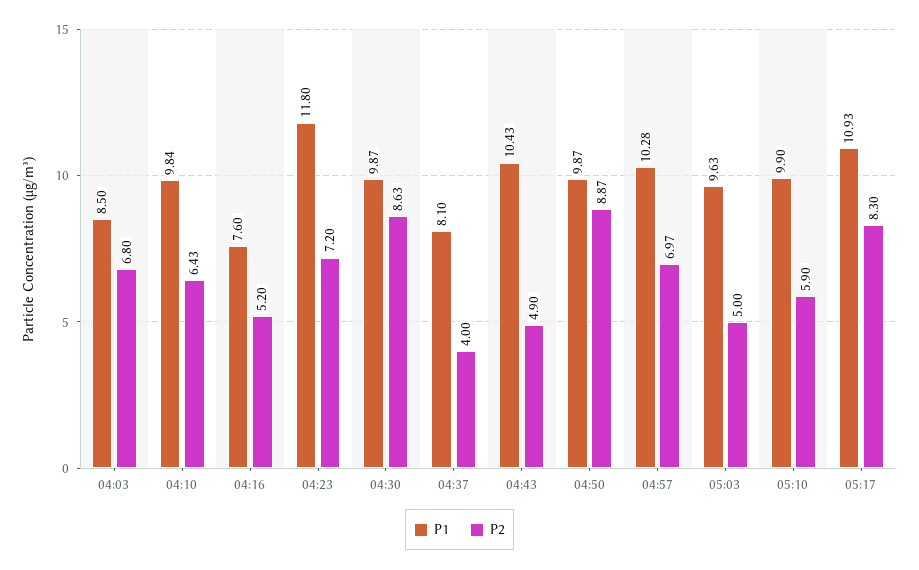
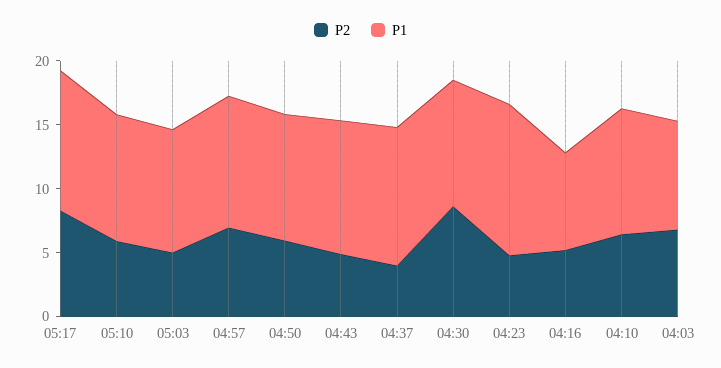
  {
    "P1": {
      "04:03": 8.5,
      "04:10": 9.84,
      "04:16": 7.6,
      "04:23": 11.8,
      "04:30": 9.87,
-     "04:37": 8.1,
+     "04:37": 11,
      "04:43": 10.43,
      "04:50": 9.87,
      "04:57": 10.28,
      "05:03": 9.63,
      "05:10": 9.9,
      "05:17": 10.93
    },
    "P2": {
      "04:03": 6.8,
      "04:10": 6.43,
      "04:16": 5.2,
-     "04:23": 7.2,
+     "04:23": 5,
      "04:30": 8.63,
      "04:37": 4,
      "04:43": 4.9,
-     "04:50": 8.87,
+     "04:50": 6,
      "04:57": 6.97,
      "05:03": 5,
      "05:10": 5.9,
      "05:17": 8.3
    }
  }

